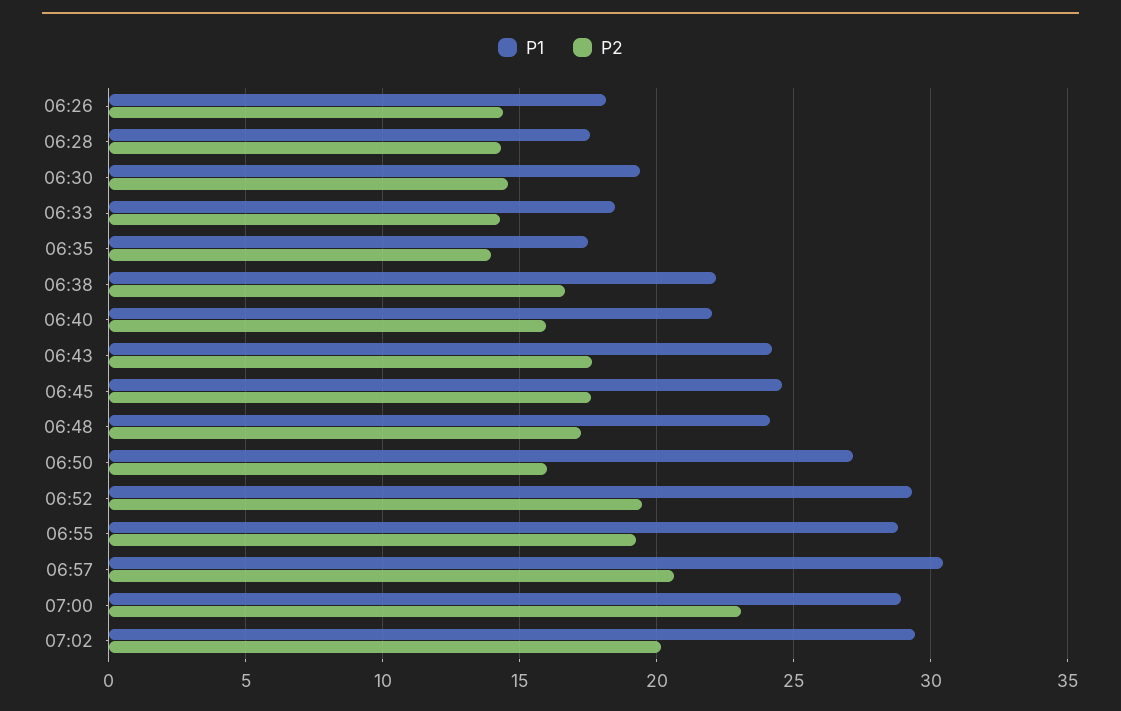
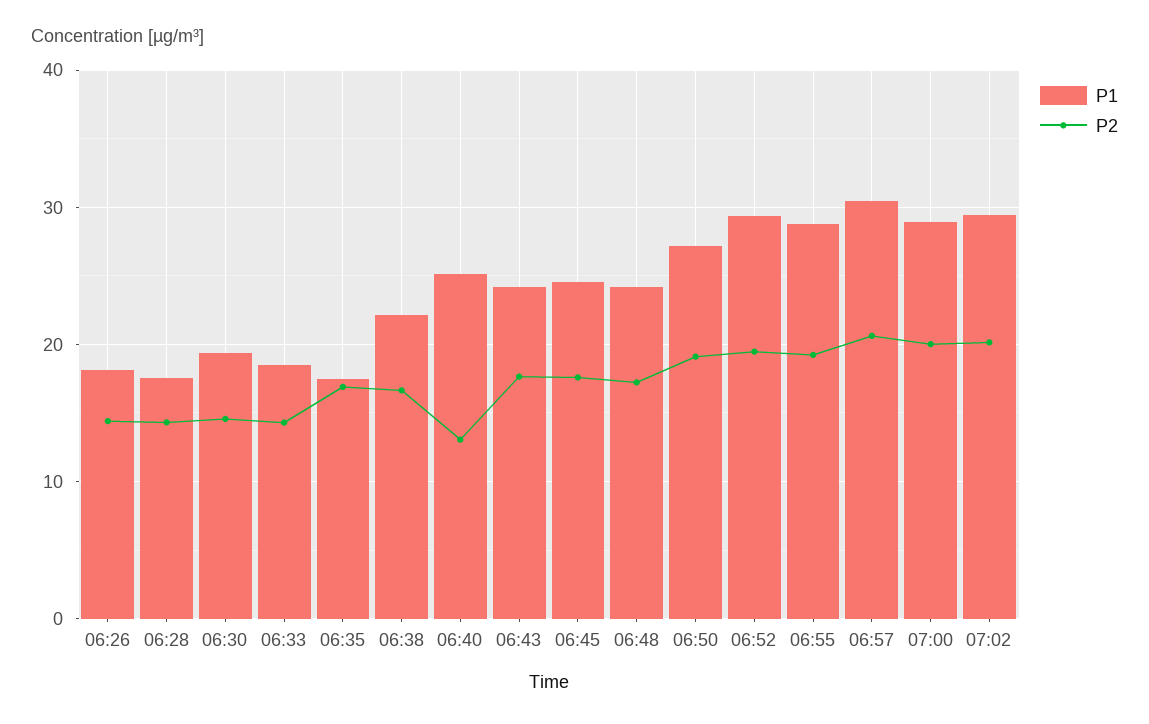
  {
    "P1": {
      "06:26": 18,
      "06:28": 17.5,
      "06:30": 19.5,
      "06:33": 18.5,
      "06:35": 17.5,
      "06:38": 22,
-     "06:40": 22,
+     "06:40": 25,
      "06:43": 24,
      "06:45": 24.5,
      "06:48": 24,
      "06:50": 27,
      "06:52": 29.5,
      "06:55": 29,
      "06:57": 30.5,
      "07:00": 29,
      "07:02": 29.5
    },
    "P2": {
      "06:26": 14.5,
      "06:28": 14.5,
      "06:30": 14.5,
      "06:33": 14.5,
-     "06:35": 14,
+     "06:35": 17,
      "06:38": 16.5,
-     "06:40": 16,
+     "06:40": 13,
      "06:43": 17.5,
      "06:45": 17.5,
      "06:48": 17,
-     "06:50": 16,
+     "06:50": 19,
      "06:52": 19.5,
      "06:55": 19,
      "06:57": 20.5,
-     "07:00": 23,
+     "07:00": 20,
      "07:02": 20
    }
  }

